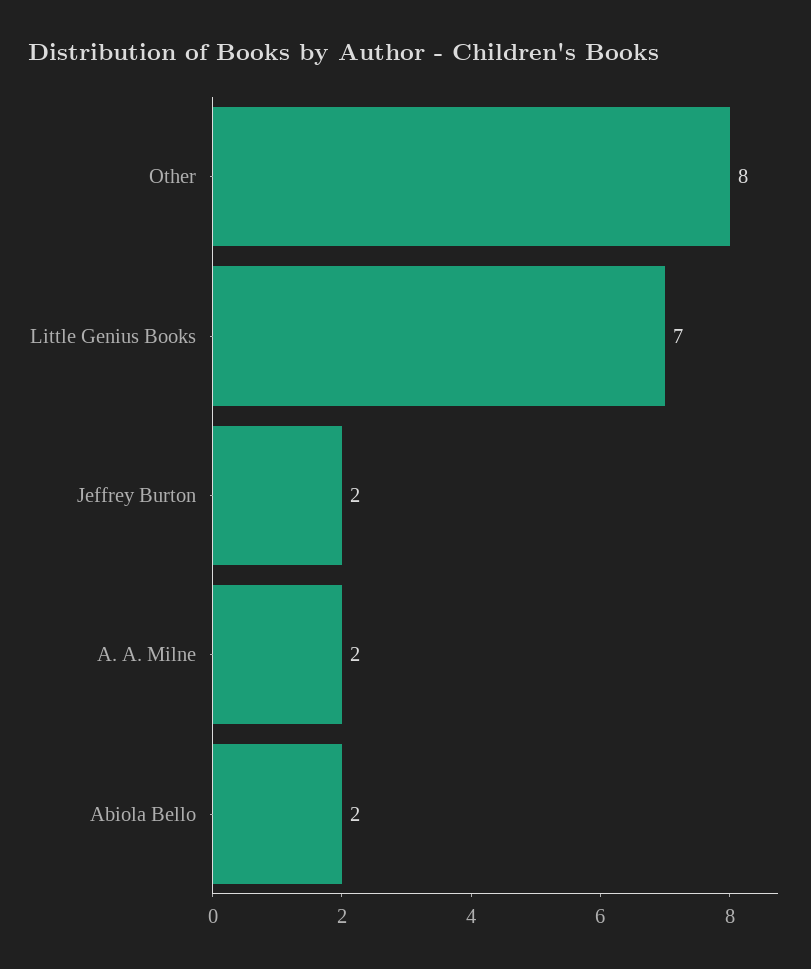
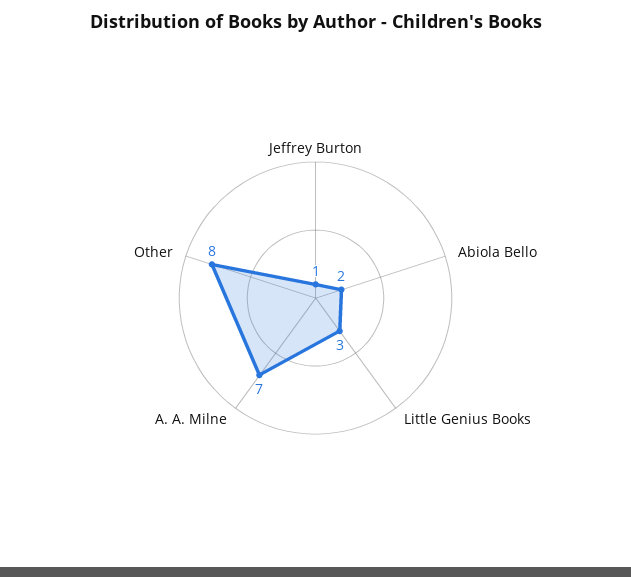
  {
    "Other": 8,
-   "Little Genius Books": 7,
+   "Little Genius Books": 3,
-   "Jeffrey Burton": 2,
+   "Jeffrey Burton": 1,
-   "A. A. Milne": 2,
+   "A. A. Milne": 7,
    "Abiola Bello": 2
  }

